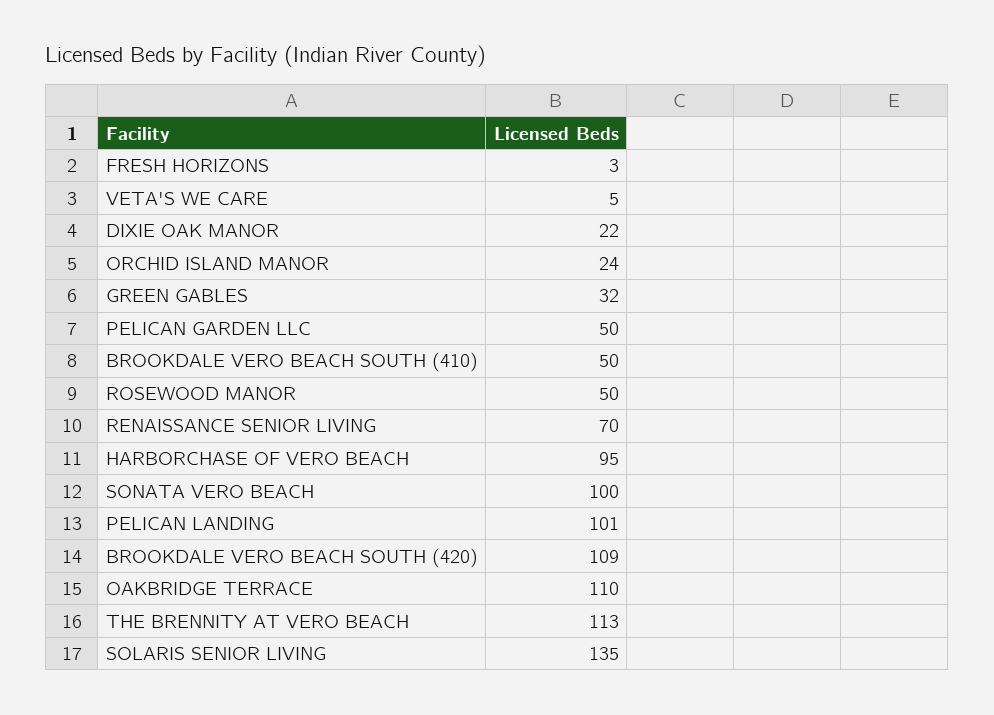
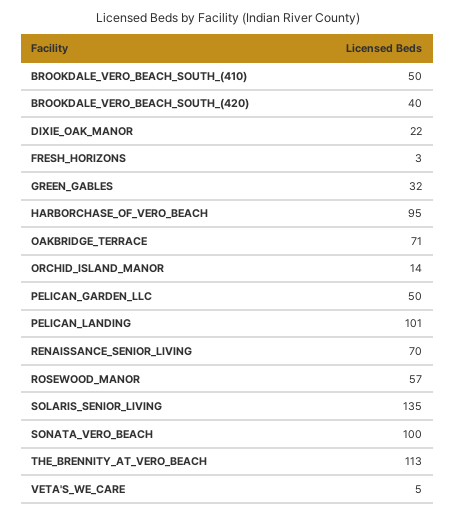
  {
    "FRESH HORIZONS": 3,
    "VETA'S WE CARE": 5,
    "DIXIE OAK MANOR": 22,
-   "ORCHID ISLAND MANOR": 24,
+   "ORCHID ISLAND MANOR": 14,
    "GREEN GABLES": 32,
    "PELICAN GARDEN LLC": 50,
    "BROOKDALE VERO BEACH SOUTH (410)": 50,
-   "ROSEWOOD MANOR": 50,
+   "ROSEWOOD MANOR": 57,
    "RENAISSANCE SENIOR LIVING": 70,
    "HARBORCHASE OF VERO BEACH": 95,
    "SONATA VERO BEACH": 100,
    "PELICAN LANDING": 101,
-   "BROOKDALE VERO BEACH SOUTH (420)": 109,
+   "BROOKDALE VERO BEACH SOUTH (420)": 40,
-   "OAKBRIDGE TERRACE": 110,
+   "OAKBRIDGE TERRACE": 71,
    "THE BRENNITY AT VERO BEACH": 113,
    "SOLARIS SENIOR LIVING": 135
  }

